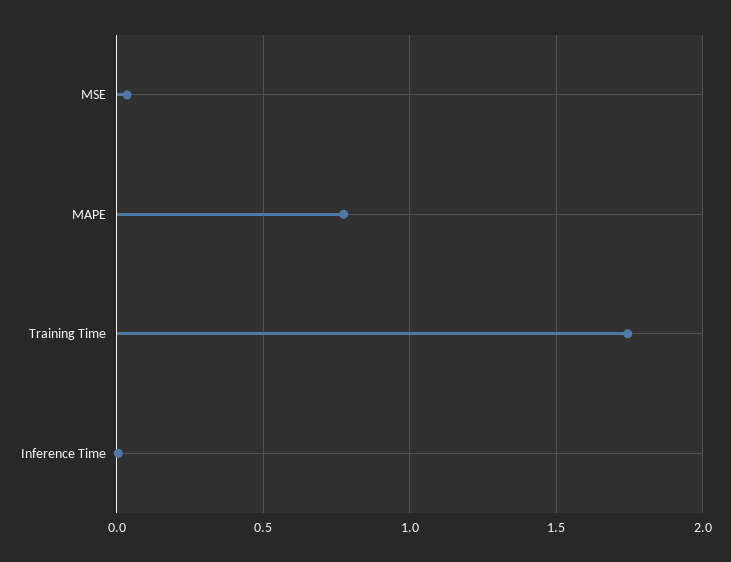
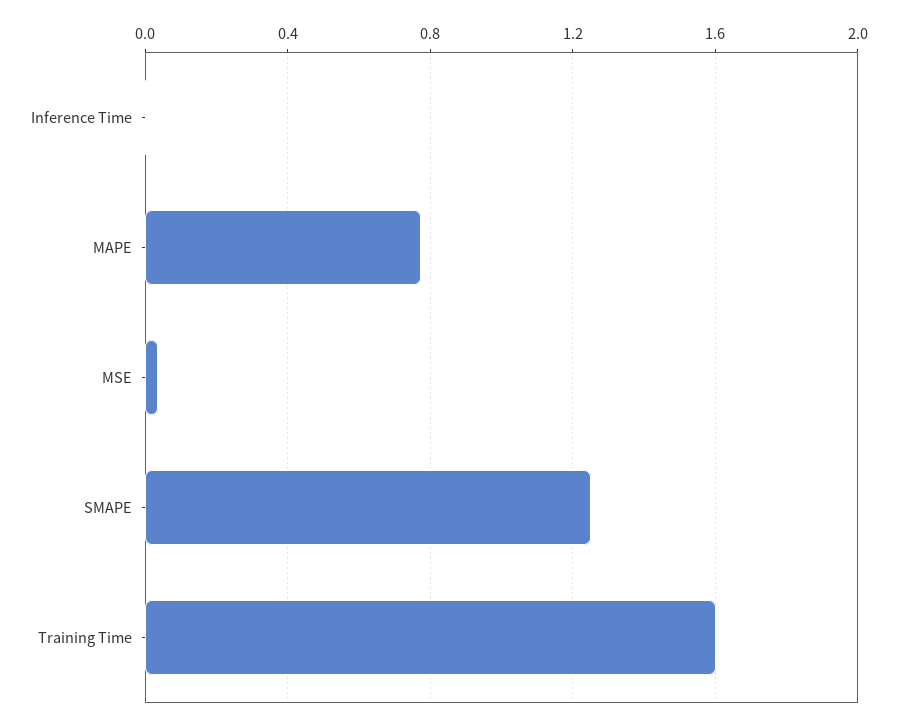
  {
    "MSE": 0.05,
    "MAPE": 0.8,
-   "Training Time": 1.75,
+   "Training Time": 1.6,
-   "Inference Time": 0
+   "Inference Time": 0,
+   "SMAPE": 1.25
  }

